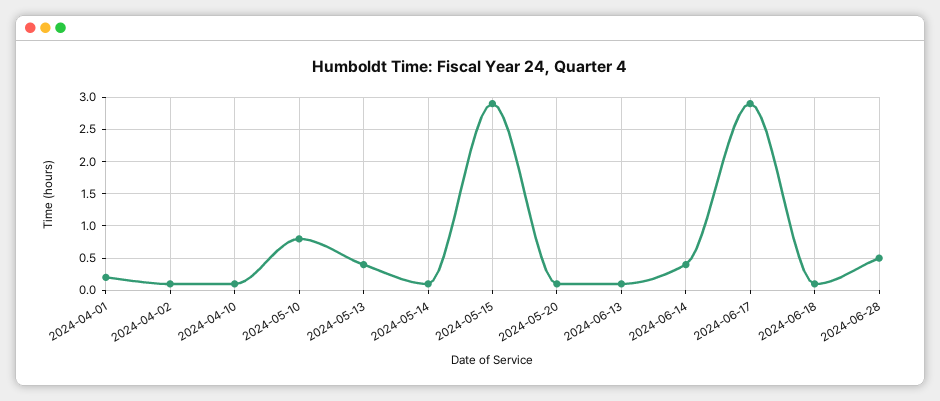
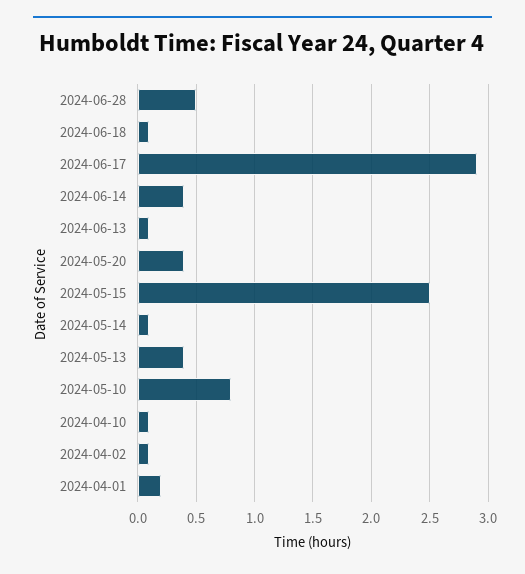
  {
    "2024-04-01": 0.2,
    "2024-04-02": 0.1,
    "2024-04-10": 0.1,
    "2024-05-10": 0.8,
    "2024-05-13": 0.4,
    "2024-05-14": 0.1,
-   "2024-05-15": 2.9,
+   "2024-05-15": 2.5,
-   "2024-05-20": 0.1,
+   "2024-05-20": 0.4,
    "2024-06-13": 0.1,
    "2024-06-14": 0.4,
    "2024-06-17": 2.9,
    "2024-06-18": 0.1,
    "2024-06-28": 0.5
  }

